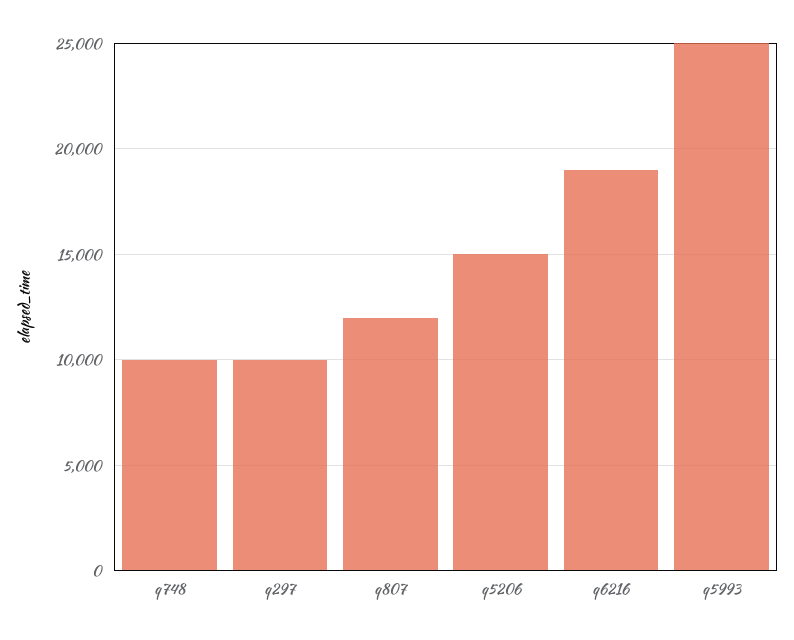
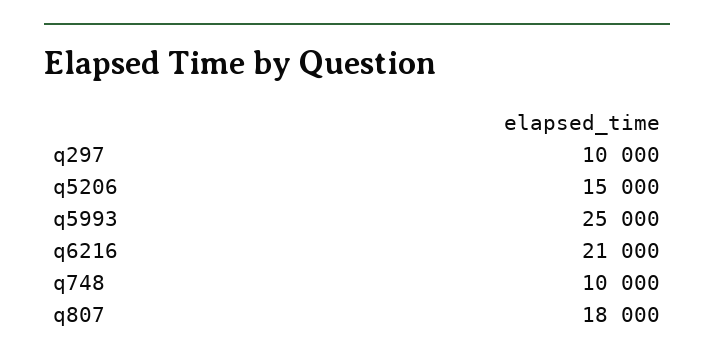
  {
    "q748": 10000,
    "q297": 10000,
-   "q807": 12000,
+   "q807": 18000,
    "q5206": 15000,
-   "q6216": 19000,
+   "q6216": 21000,
    "q5993": 25000
  }

